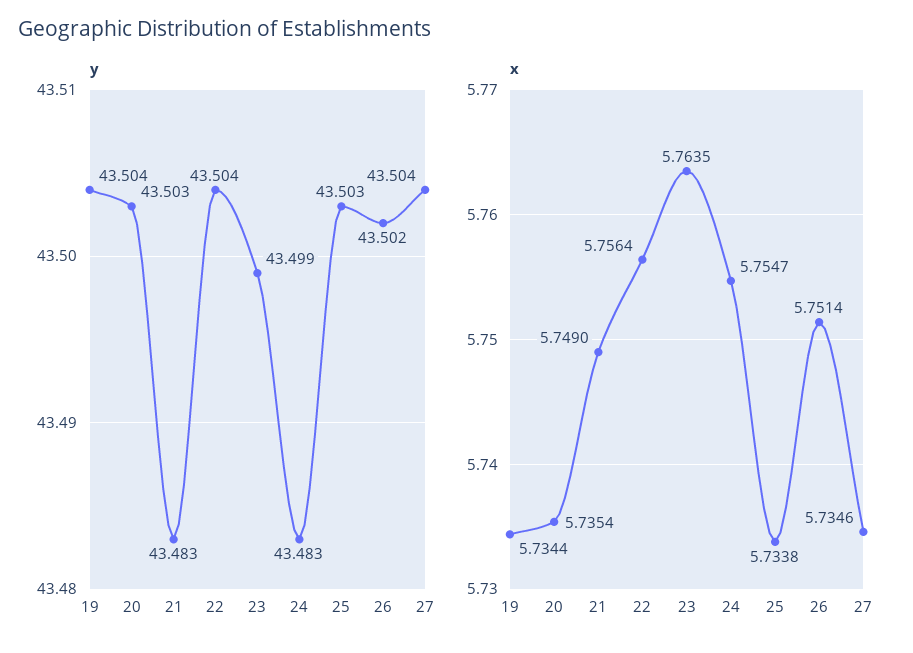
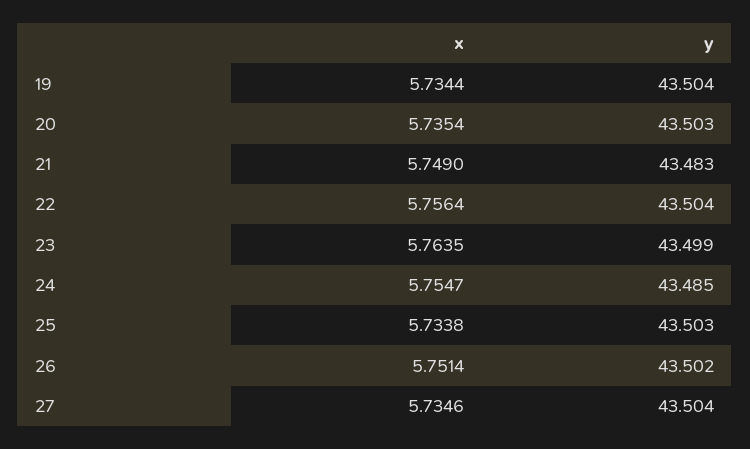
  {
    "y": {
      "19": 43.504,
      "20": 43.503,
      "21": 43.483,
      "22": 43.504,
      "23": 43.499,
-     "24": 43.483,
+     "24": 43.485,
      "25": 43.503,
      "26": 43.502,
      "27": 43.504
    },
    "x": {
      "19": 5.7344,
      "20": 5.7354,
      "21": 5.749,
      "22": 5.7564,
      "23": 5.7635,
      "24": 5.7547,
      "25": 5.7338,
      "26": 5.7514,
      "27": 5.7346
    }
  }

